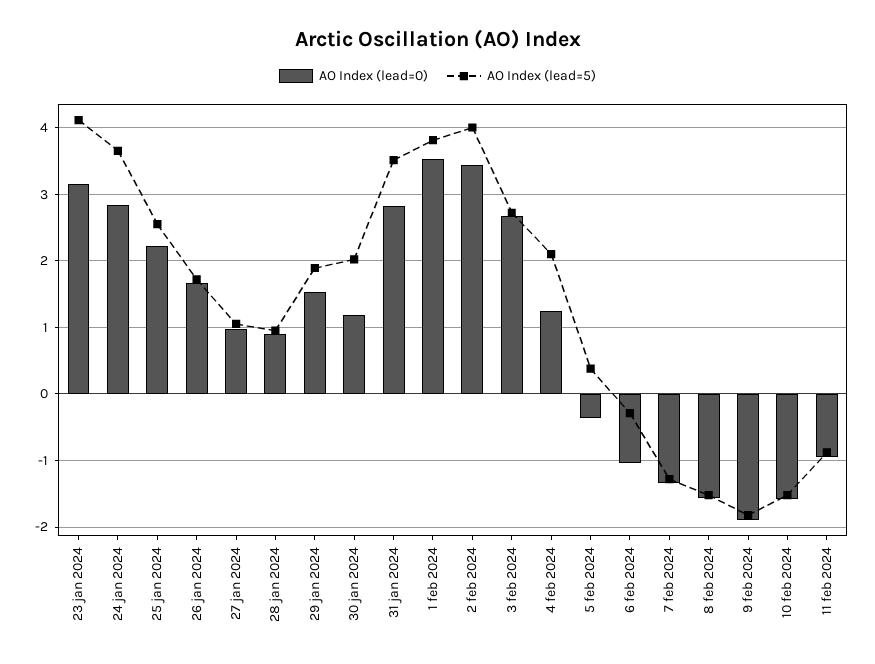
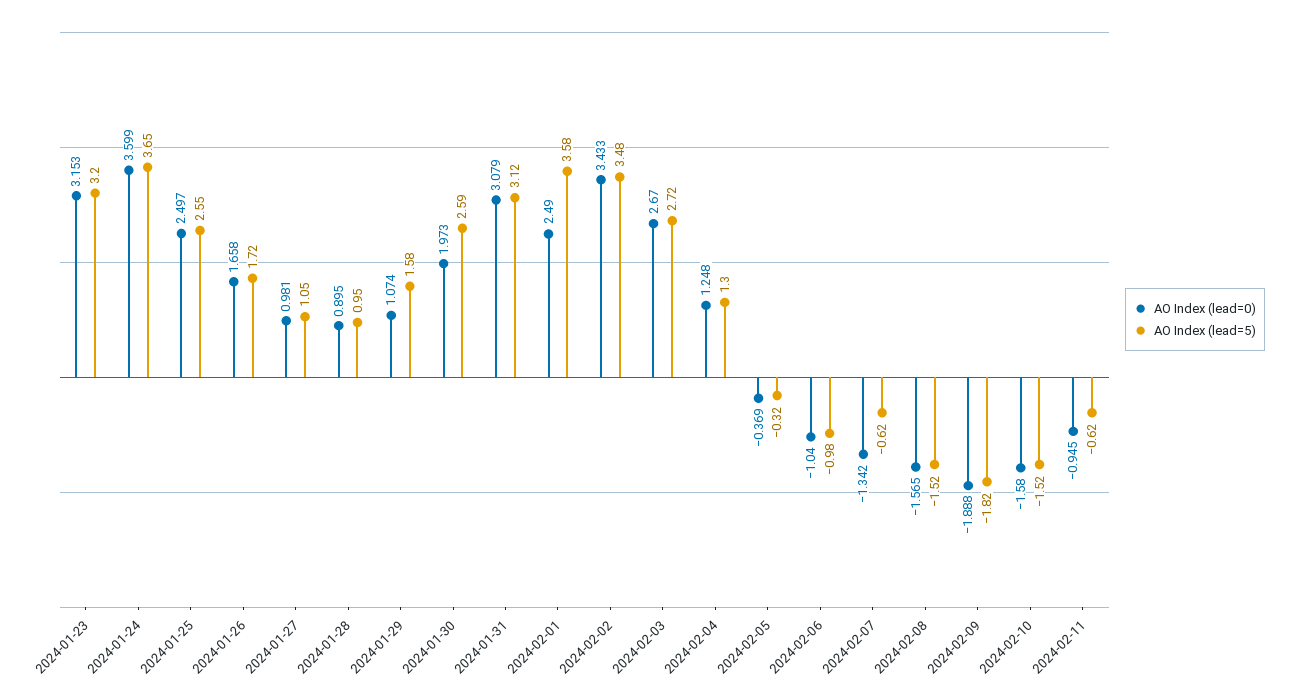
  {
    "AO Index (lead=0)": {
      "23 jan 2024": 3.153,
-     "24 jan 2024": 2.8,
+     "24 jan 2024": 3.599,
-     "25 jan 2024": 2.2,
+     "25 jan 2024": 2.497,
      "26 jan 2024": 1.658,
      "27 jan 2024": 0.981,
      "28 jan 2024": 0.895,
-     "29 jan 2024": 1.5,
+     "29 jan 2024": 1.074,
-     "30 jan 2024": 1.2,
+     "30 jan 2024": 1.973,
-     "31 jan 2024": 2.8,
+     "31 jan 2024": 3.079,
-     "1 feb 2024": 3.5,
+     "1 feb 2024": 2.49,
      "2 feb 2024": 3.433,
      "3 feb 2024": 2.67,
      "4 feb 2024": 1.248,
      "5 feb 2024": -0.369,
      "6 feb 2024": -1.04,
      "7 feb 2024": -1.342,
      "8 feb 2024": -1.565,
      "9 feb 2024": -1.888,
      "10 feb 2024": -1.58,
      "11 feb 2024": -0.945
    },
    "AO Index (lead=5)": {
-     "23 jan 2024": 4.1,
+     "23 jan 2024": 3.2,
      "24 jan 2024": 3.65,
      "25 jan 2024": 2.55,
      "26 jan 2024": 1.72,
      "27 jan 2024": 1.05,
      "28 jan 2024": 0.95,
-     "29 jan 2024": 1.9,
+     "29 jan 2024": 1.58,
-     "30 jan 2024": 2,
+     "30 jan 2024": 2.59,
-     "31 jan 2024": 3.5,
+     "31 jan 2024": 3.12,
-     "1 feb 2024": 3.8,
+     "1 feb 2024": 3.58,
-     "2 feb 2024": 4,
+     "2 feb 2024": 3.48,
      "3 feb 2024": 2.72,
-     "4 feb 2024": 2.1,
+     "4 feb 2024": 1.3,
-     "5 feb 2024": 0.4,
+     "5 feb 2024": -0.32,
-     "6 feb 2024": -0.3,
+     "6 feb 2024": -0.98,
-     "7 feb 2024": -1.3,
+     "7 feb 2024": -0.62,
      "8 feb 2024": -1.52,
      "9 feb 2024": -1.82,
      "10 feb 2024": -1.52,
-     "11 feb 2024": -0.9
+     "11 feb 2024": -0.62
    }
  }

